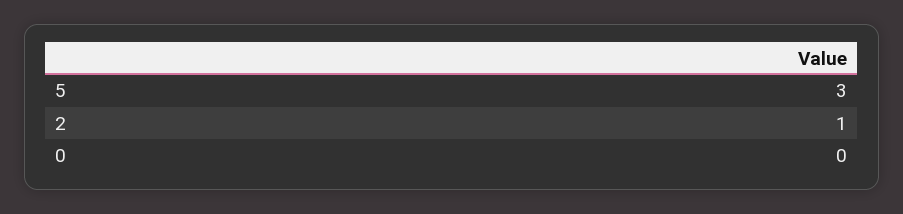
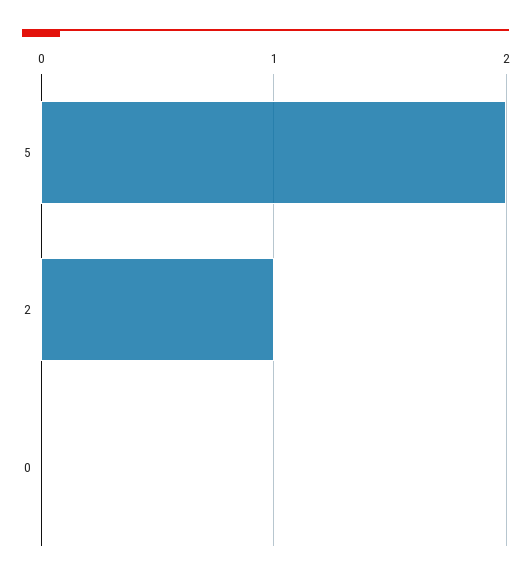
  {
-   "5": 3,
+   "5": 2,
    "2": 1,
    "0": 0
  }

